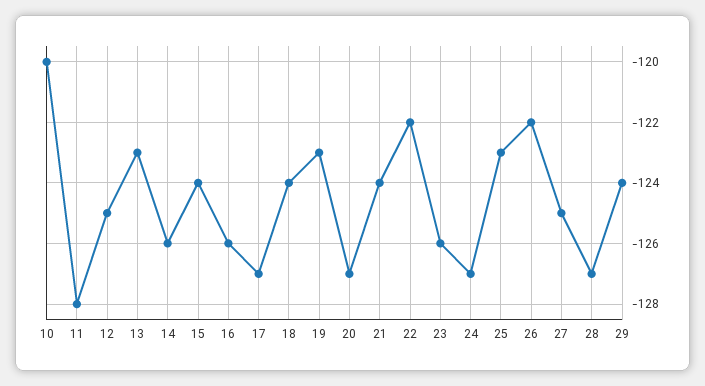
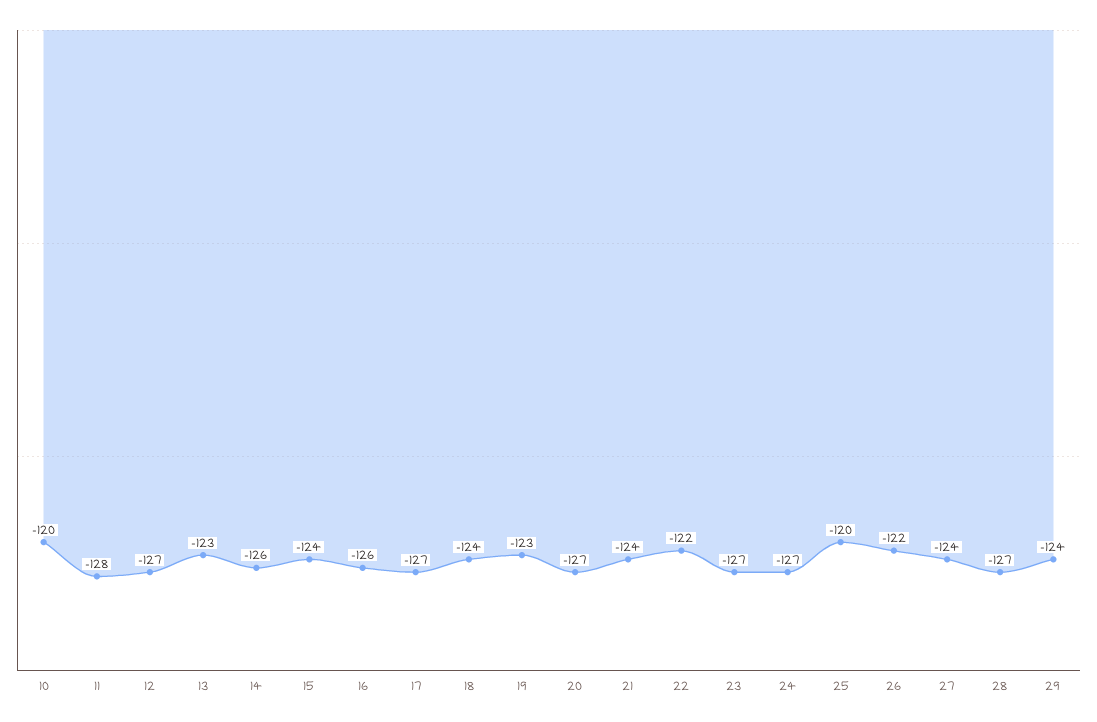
  {
    "10": -120,
    "11": -128,
-   "12": -125,
+   "12": -127,
    "13": -123,
    "14": -126,
    "15": -124,
    "16": -126,
    "17": -127,
    "18": -124,
    "19": -123,
    "20": -127,
    "21": -124,
    "22": -122,
-   "23": -126,
+   "23": -127,
    "24": -127,
-   "25": -123,
+   "25": -120,
    "26": -122,
-   "27": -125,
+   "27": -124,
    "28": -127,
    "29": -124
  }

